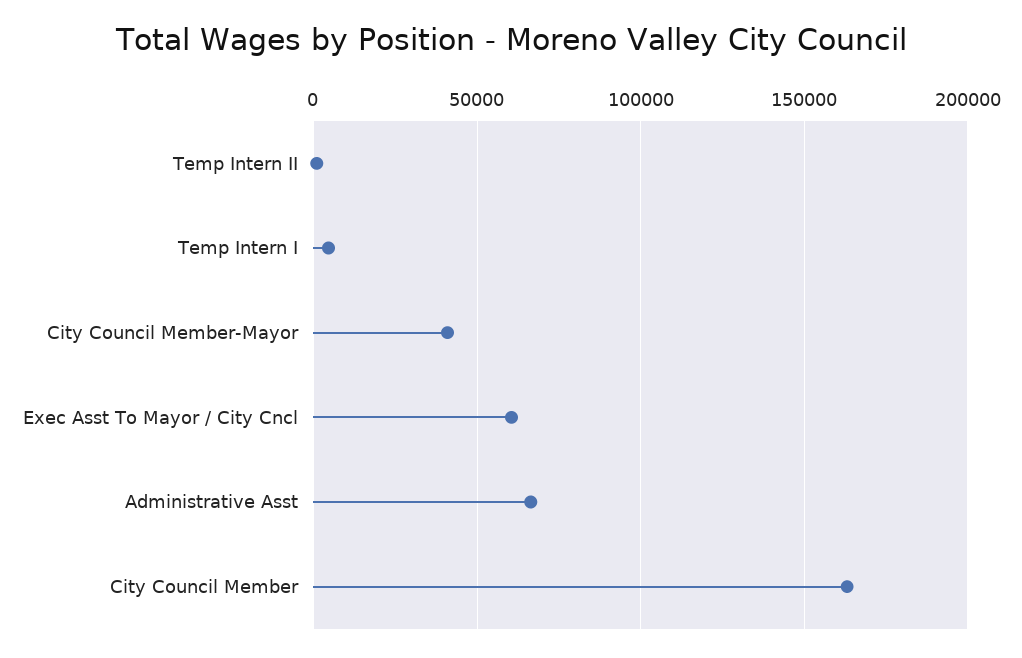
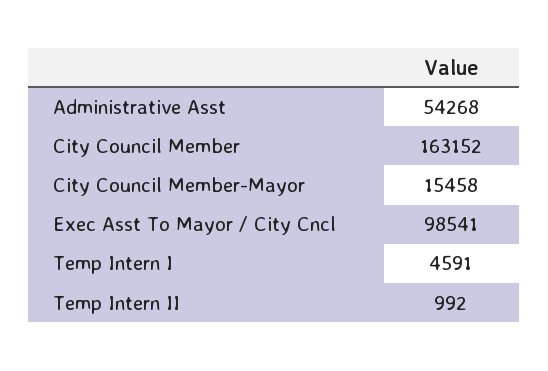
  {
    "Temp Intern II": 992,
    "Temp Intern I": 4591,
-   "City Council Member-Mayor": 40000,
+   "City Council Member-Mayor": 15458,
-   "Exec Asst To Mayor / City Cncl": 60000,
+   "Exec Asst To Mayor / City Cncl": 98541,
-   "Administrative Asst": 65000,
+   "Administrative Asst": 54268,
    "City Council Member": 163152
  }

